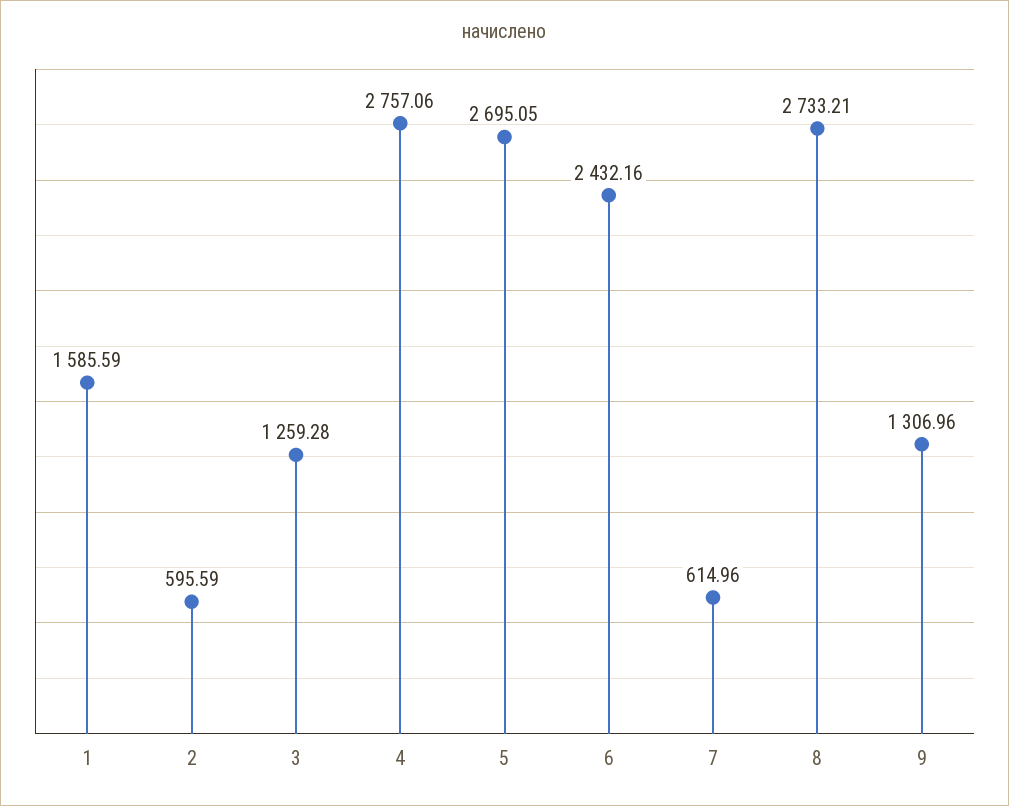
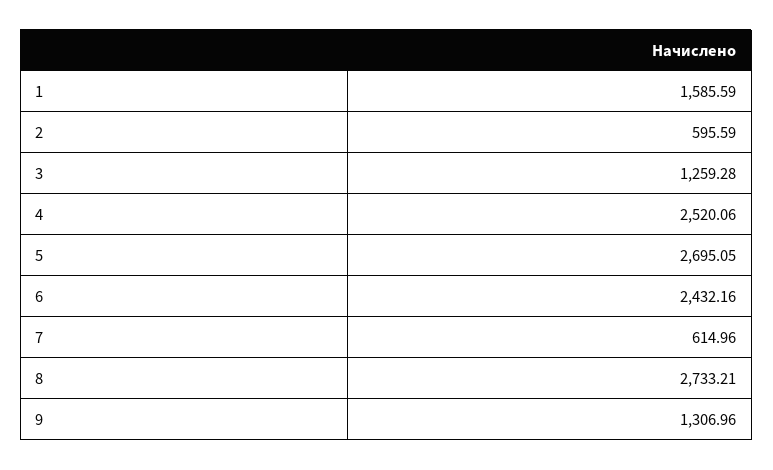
  {
    "1": 1585.59,
    "2": 595.59,
    "3": 1259.28,
-   "4": 2757.06,
+   "4": 2520.06,
    "5": 2695.05,
    "6": 2432.16,
    "7": 614.96,
    "8": 2733.21,
    "9": 1306.96
  }

